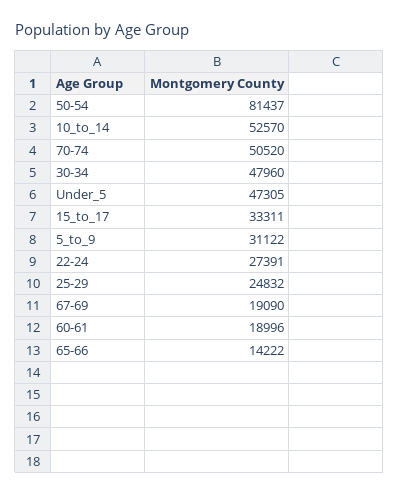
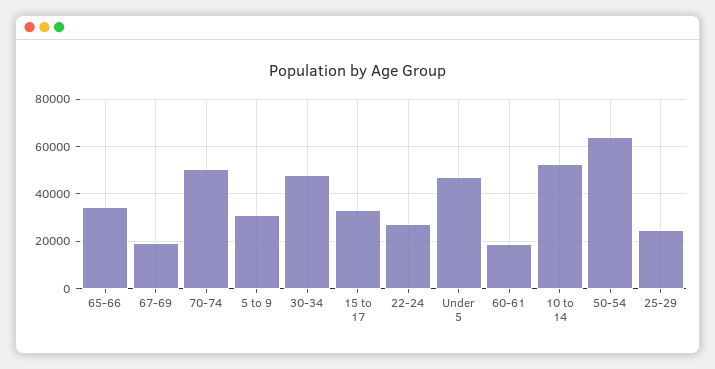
  {
-   "50-54": 81437,
+   "50-54": 65000,
    "10_to_14": 52570,
    "70-74": 50520,
    "30-34": 47960,
    "Under_5": 47305,
    "15_to_17": 33311,
    "5_to_9": 31122,
    "22-24": 27391,
    "25-29": 24832,
    "67-69": 19090,
    "60-61": 18996,
-   "65-66": 14222
+   "65-66": 35000
  }

